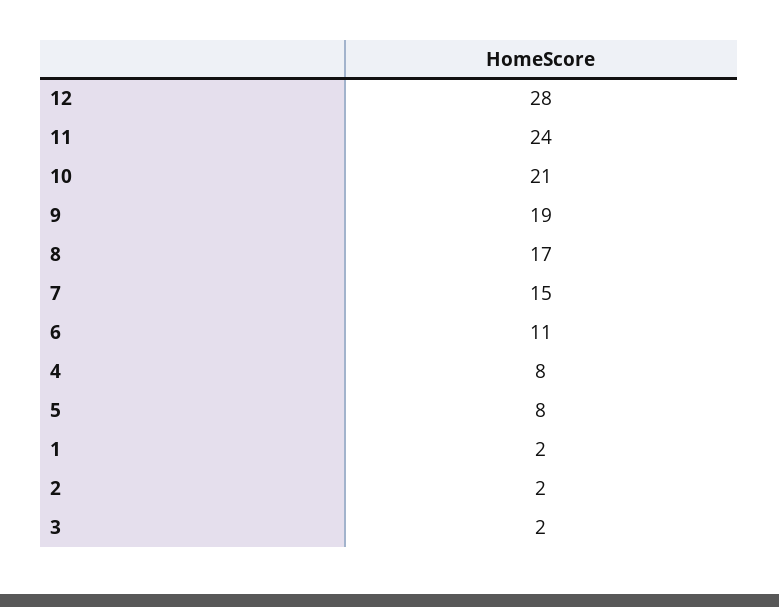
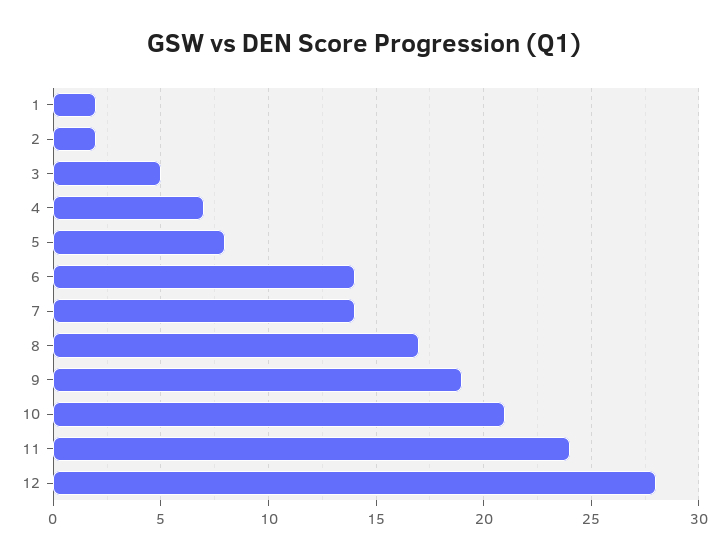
  {
    "12": 28,
    "11": 24,
    "10": 21,
    "9": 19,
    "8": 17,
-   "7": 15,
+   "7": 14,
-   "6": 11,
+   "6": 14,
-   "4": 8,
+   "4": 7,
    "5": 8,
    "1": 2,
    "2": 2,
-   "3": 2
+   "3": 5
  }

